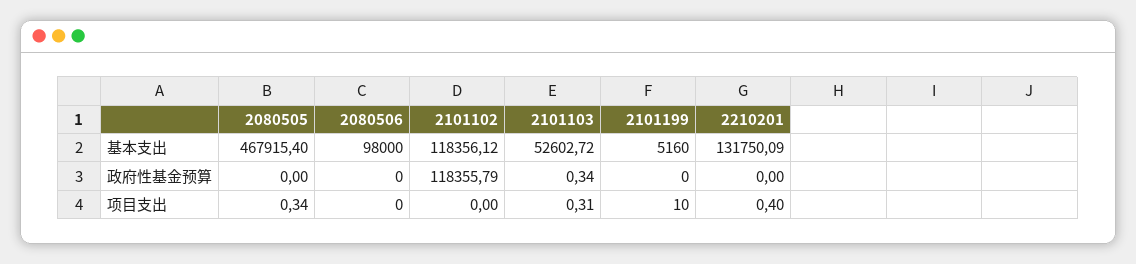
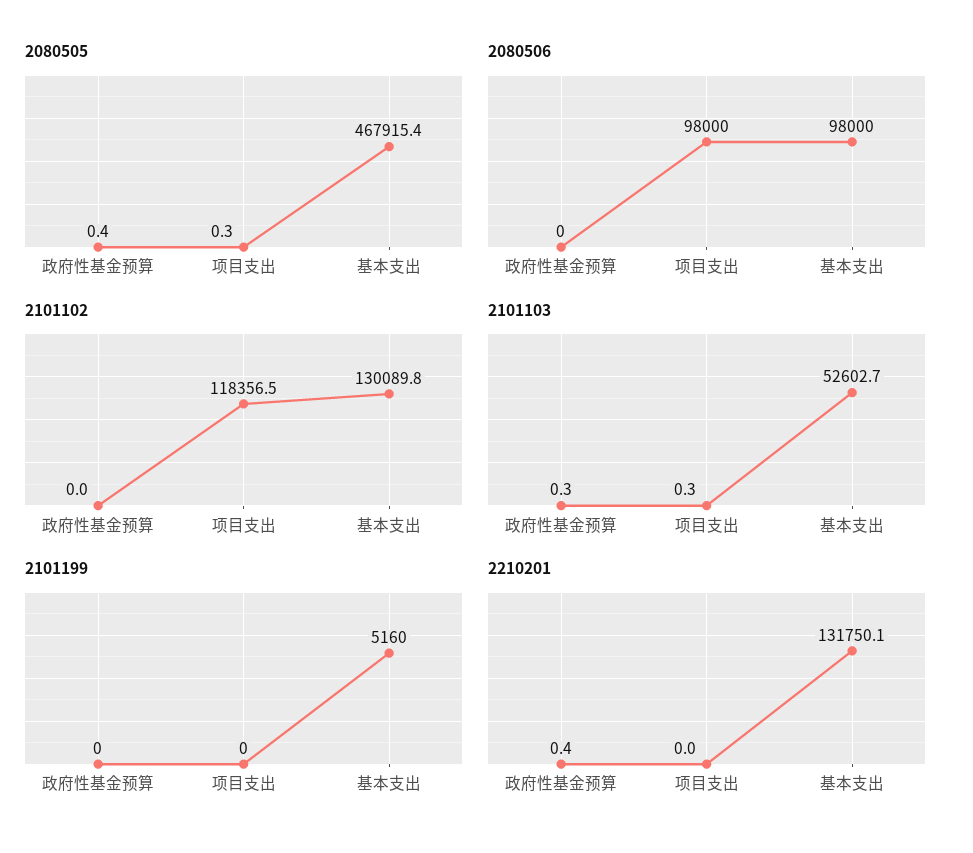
  {
    "2080505": {
      "基本支出": 467915.4,
-     "政府性基金预算": 0,
+     "政府性基金预算": 0.4,
      "项目支出": 0.34
    },
    "2080506": {
      "基本支出": 98000,
      "政府性基金预算": 0,
-     "项目支出": 0
+     "项目支出": 98000
    },
    "2101102": {
-     "基本支出": 118356.12,
+     "基本支出": 130089.8,
-     "政府性基金预算": 118355.79,
+     "政府性基金预算": 0,
-     "项目支出": 0
+     "项目支出": 118356.5
    },
    "2101103": {
      "基本支出": 52602.72,
      "政府性基金预算": 0.34,
      "项目支出": 0.31
    },
    "2101199": {
      "基本支出": 5160,
      "政府性基金预算": 0,
-     "项目支出": 10
+     "项目支出": 0
    },
    "2210201": {
      "基本支出": 131750.09,
-     "政府性基金预算": 0,
+     "政府性基金预算": 0.4,
-     "项目支出": 0.4
+     "项目支出": 0
    }
  }

